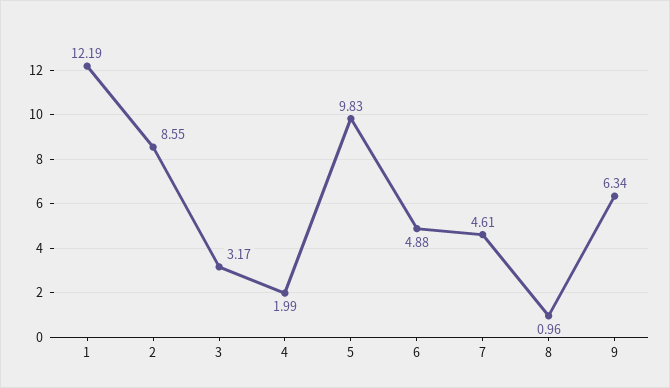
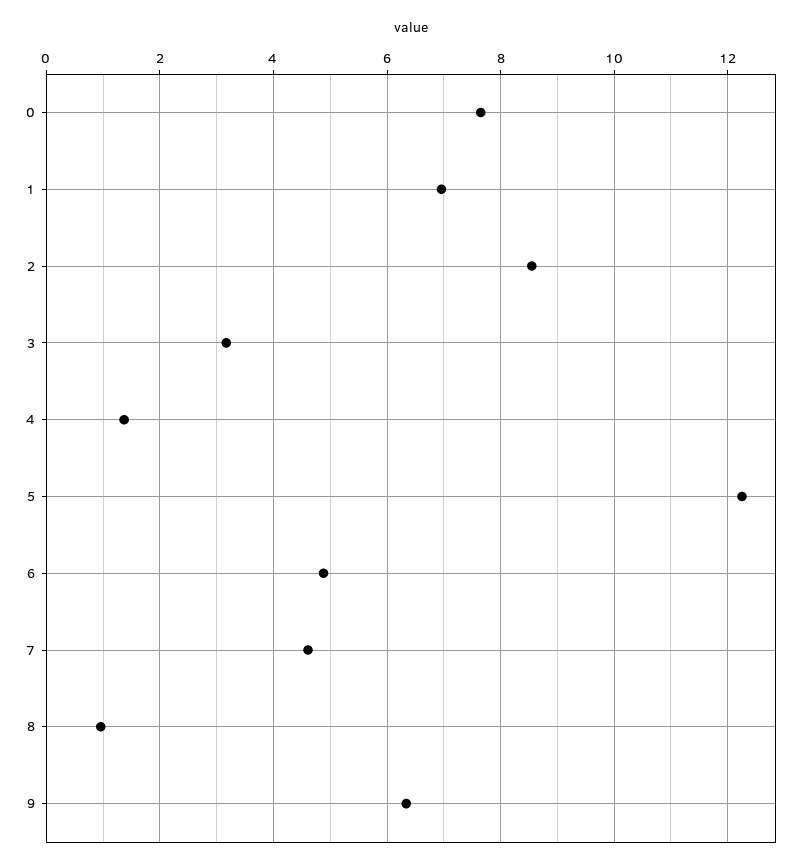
  {
-   "1": 12.19,
+   "1": 7,
    "2": 8.55,
    "3": 3.17,
-   "4": 1.99,
+   "4": 1.4,
-   "5": 9.83,
+   "5": 12.2,
    "6": 4.88,
    "7": 4.61,
    "8": 0.96,
-   "9": 6.34
+   "9": 6.34,
+   "0": 7.6
  }

